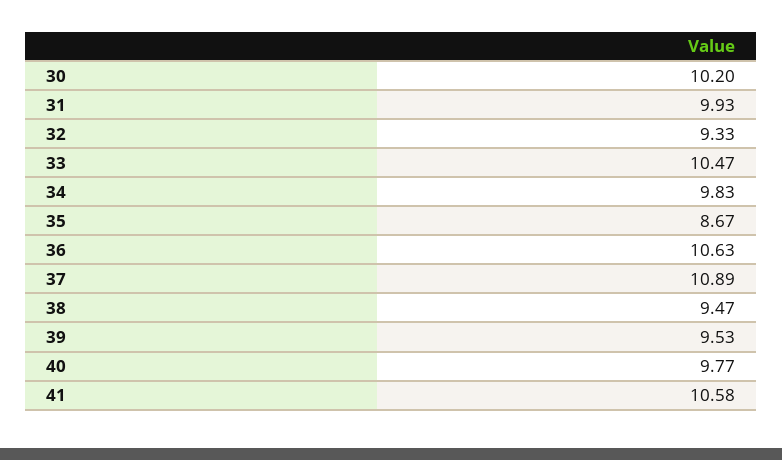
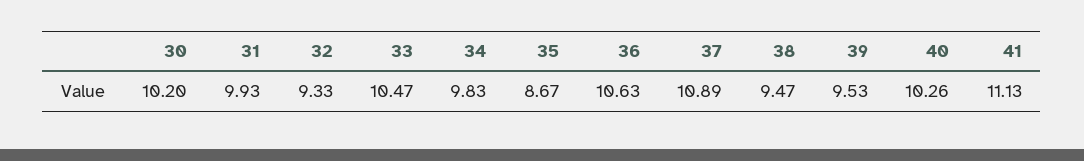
  {
    "30": 10.2,
    "31": 9.93,
    "32": 9.33,
    "33": 10.47,
    "34": 9.83,
    "35": 8.67,
    "36": 10.63,
    "37": 10.89,
    "38": 9.47,
    "39": 9.53,
-   "40": 9.77,
+   "40": 10.26,
-   "41": 10.58
+   "41": 11.13
  }

